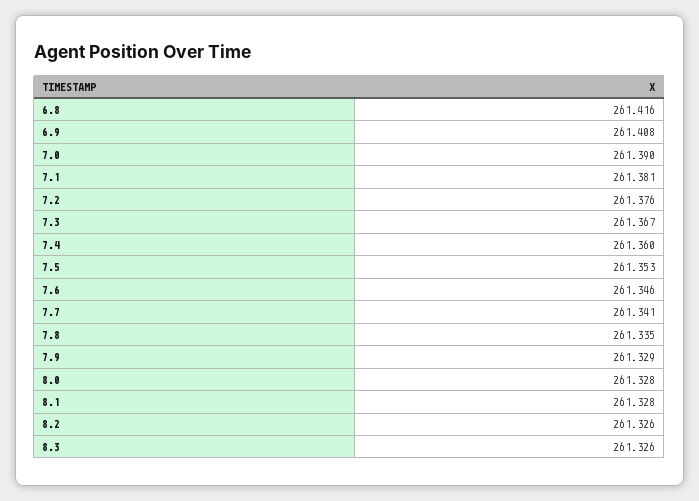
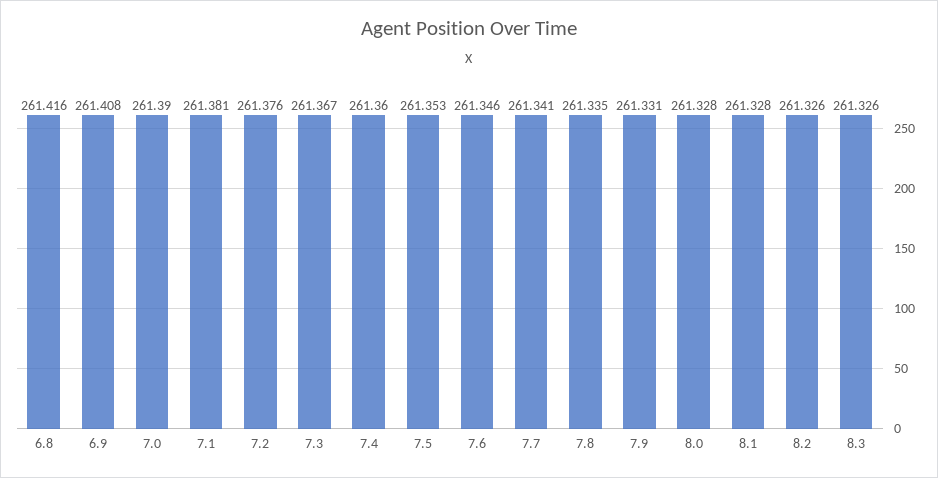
  {
    "6.8": 261.416,
    "6.9": 261.408,
    "7.0": 261.39,
    "7.1": 261.381,
    "7.2": 261.376,
    "7.3": 261.367,
    "7.4": 261.36,
    "7.5": 261.353,
    "7.6": 261.346,
    "7.7": 261.341,
    "7.8": 261.335,
-   "7.9": 261.329,
+   "7.9": 261.331,
    "8.0": 261.328,
    "8.1": 261.328,
    "8.2": 261.326,
    "8.3": 261.326
  }

